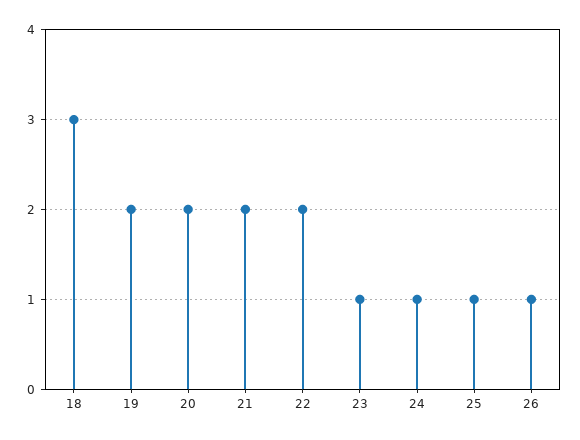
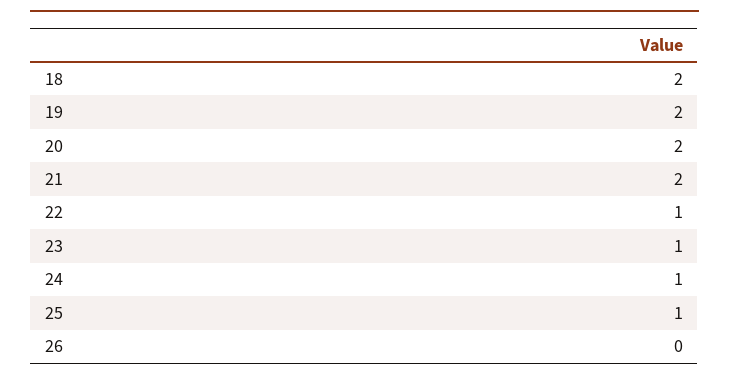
  {
-   "18": 3,
+   "18": 2,
    "19": 2,
    "20": 2,
    "21": 2,
-   "22": 2,
+   "22": 1,
    "23": 1,
    "24": 1,
    "25": 1,
-   "26": 1
+   "26": 0
  }

